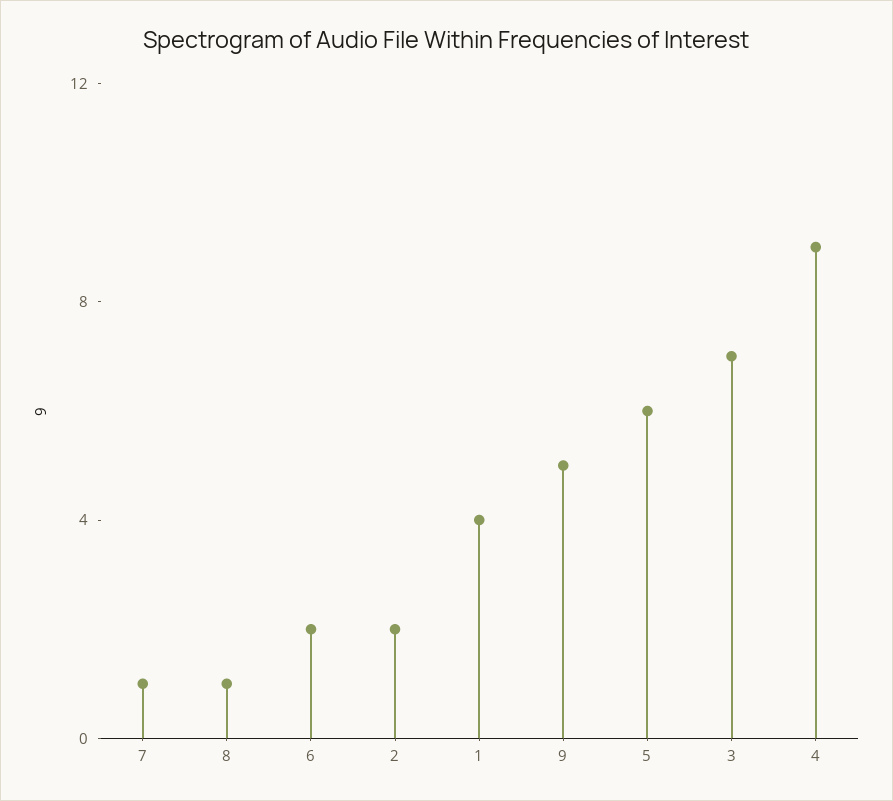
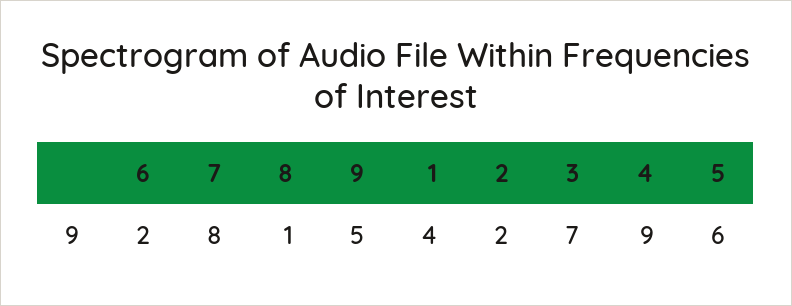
  {
-   "7": 1,
+   "7": 8,
    "8": 1,
    "6": 2,
    "2": 2,
    "1": 4,
    "9": 5,
    "5": 6,
    "3": 7,
    "4": 9
  }

